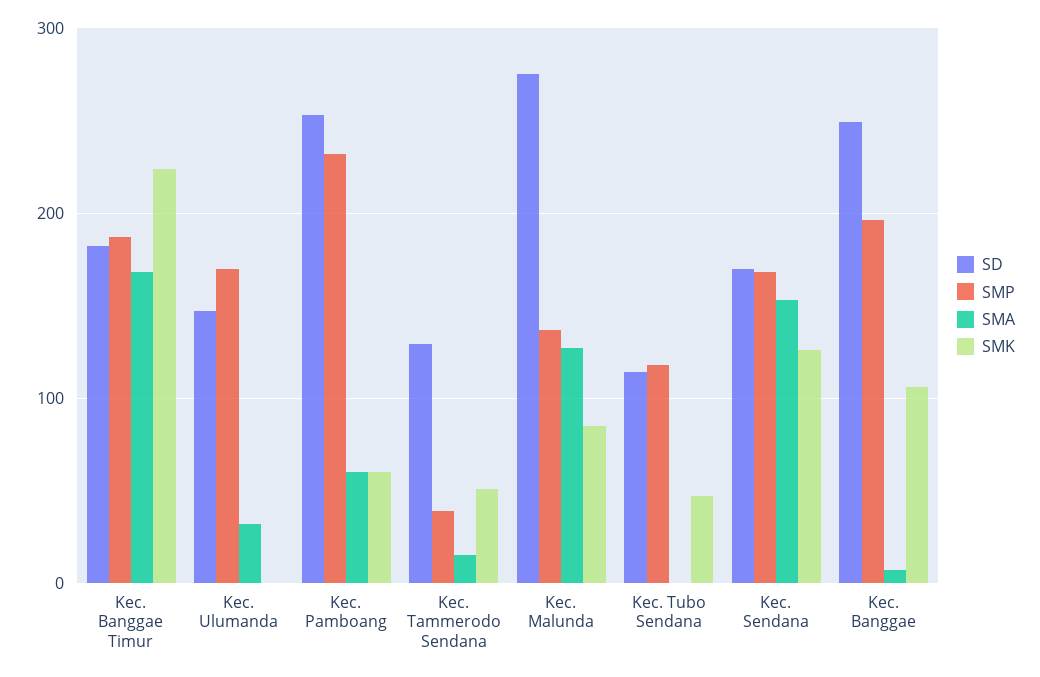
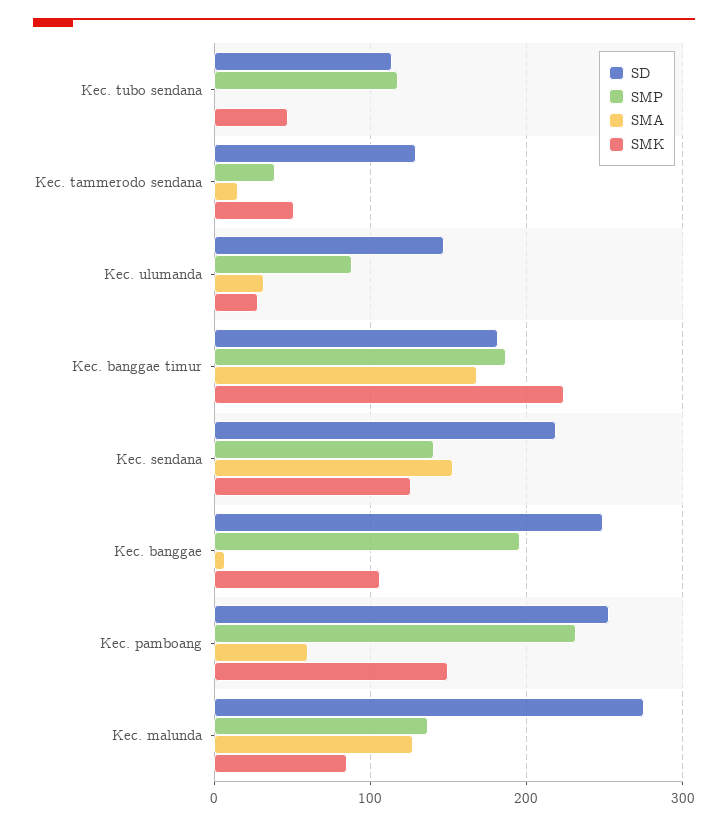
  {
    "SD": {
      "Kec. Banggae Timur": 180,
      "Kec. Ulumanda": 150,
      "Kec. Pamboang": 250,
      "Kec. Tammerodo Sendana": 130,
      "Kec. Malunda": 280,
      "Kec. Tubo Sendana": 110,
-     "Kec. Sendana": 170,
+     "Kec. Sendana": 220,
      "Kec. Banggae": 250
    },
    "SMP": {
      "Kec. Banggae Timur": 190,
-     "Kec. Ulumanda": 170,
+     "Kec. Ulumanda": 90,
      "Kec. Pamboang": 230,
      "Kec. Tammerodo Sendana": 40,
      "Kec. Malunda": 140,
      "Kec. Tubo Sendana": 120,
-     "Kec. Sendana": 170,
+     "Kec. Sendana": 140,
      "Kec. Banggae": 200
    },
    "SMA": {
      "Kec. Banggae Timur": 170,
      "Kec. Ulumanda": 30,
      "Kec. Pamboang": 60,
      "Kec. Tammerodo Sendana": 20,
      "Kec. Malunda": 130,
      "Kec. Tubo Sendana": 0,
      "Kec. Sendana": 150,
      "Kec. Banggae": 10
    },
    "SMK": {
      "Kec. Banggae Timur": 220,
-     "Kec. Ulumanda": 0,
+     "Kec. Ulumanda": 30,
-     "Kec. Pamboang": 60,
+     "Kec. Pamboang": 150,
      "Kec. Tammerodo Sendana": 50,
      "Kec. Malunda": 90,
      "Kec. Tubo Sendana": 50,
      "Kec. Sendana": 130,
      "Kec. Banggae": 110
    }
  }

